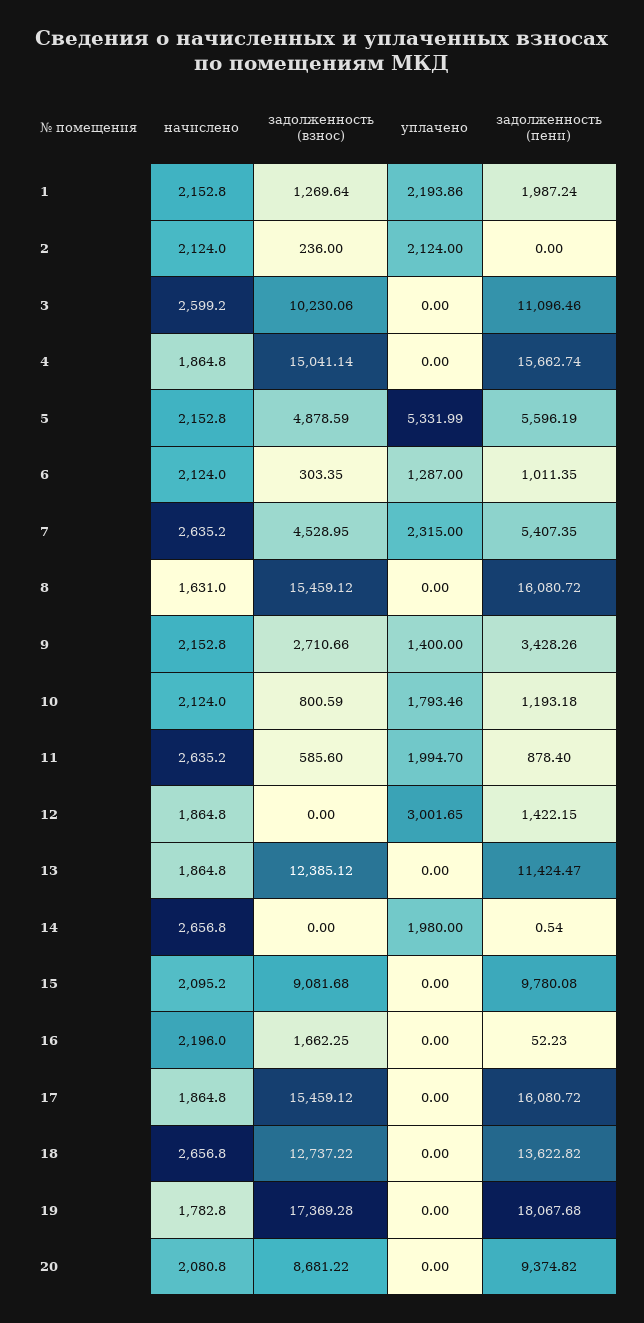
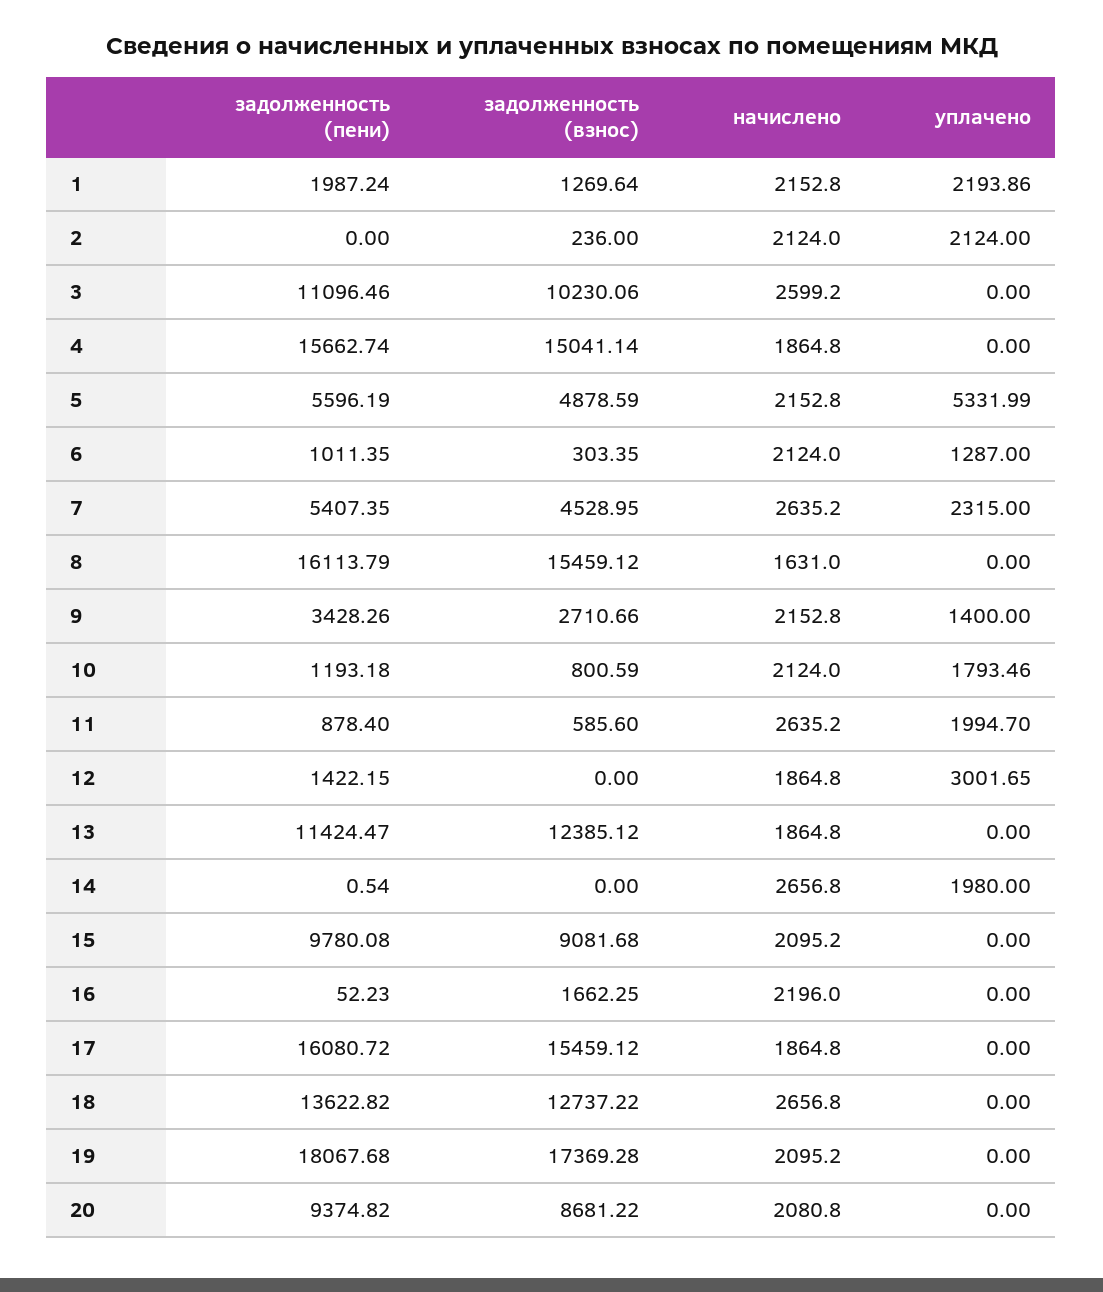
  {
    "начислено": {
      "1": 2152.8,
      "2": 2124,
      "3": 2599.2,
      "4": 1864.8,
      "5": 2152.8,
      "6": 2124,
      "7": 2635.2,
      "8": 1631,
      "9": 2152.8,
      "10": 2124,
      "11": 2635.2,
      "12": 1864.8,
      "13": 1864.8,
      "14": 2656.8,
      "15": 2095.2,
      "16": 2196,
      "17": 1864.8,
      "18": 2656.8,
-     "19": 1782.8,
+     "19": 2095.2,
      "20": 2080.8
    },
    "задолженность (взнос)": {
      "1": 1269.64,
      "2": 236,
      "3": 10230.06,
      "4": 15041.14,
      "5": 4878.59,
      "6": 303.35,
      "7": 4528.95,
      "8": 15459.12,
      "9": 2710.66,
      "10": 800.59,
      "11": 585.6,
      "12": 0,
      "13": 12385.12,
      "14": 0,
      "15": 9081.68,
      "16": 1662.25,
      "17": 15459.12,
      "18": 12737.22,
      "19": 17369.28,
      "20": 8681.22
    },
    "уплачено": {
      "1": 2193.86,
      "2": 2124,
      "3": 0,
      "4": 0,
      "5": 5331.99,
      "6": 1287,
      "7": 2315,
      "8": 0,
      "9": 1400,
      "10": 1793.46,
      "11": 1994.7,
      "12": 3001.65,
      "13": 0,
      "14": 1980,
      "15": 0,
      "16": 0,
      "17": 0,
      "18": 0,
      "19": 0,
      "20": 0
    },
    "задолженность (пени)": {
      "1": 1987.24,
      "2": 0,
      "3": 11096.46,
      "4": 15662.74,
      "5": 5596.19,
      "6": 1011.35,
      "7": 5407.35,
-     "8": 16080.72,
+     "8": 16113.79,
      "9": 3428.26,
      "10": 1193.18,
      "11": 878.4,
      "12": 1422.15,
      "13": 11424.47,
      "14": 0.54,
      "15": 9780.08,
      "16": 52.23,
      "17": 16080.72,
      "18": 13622.82,
      "19": 18067.68,
      "20": 9374.82
    }
  }

